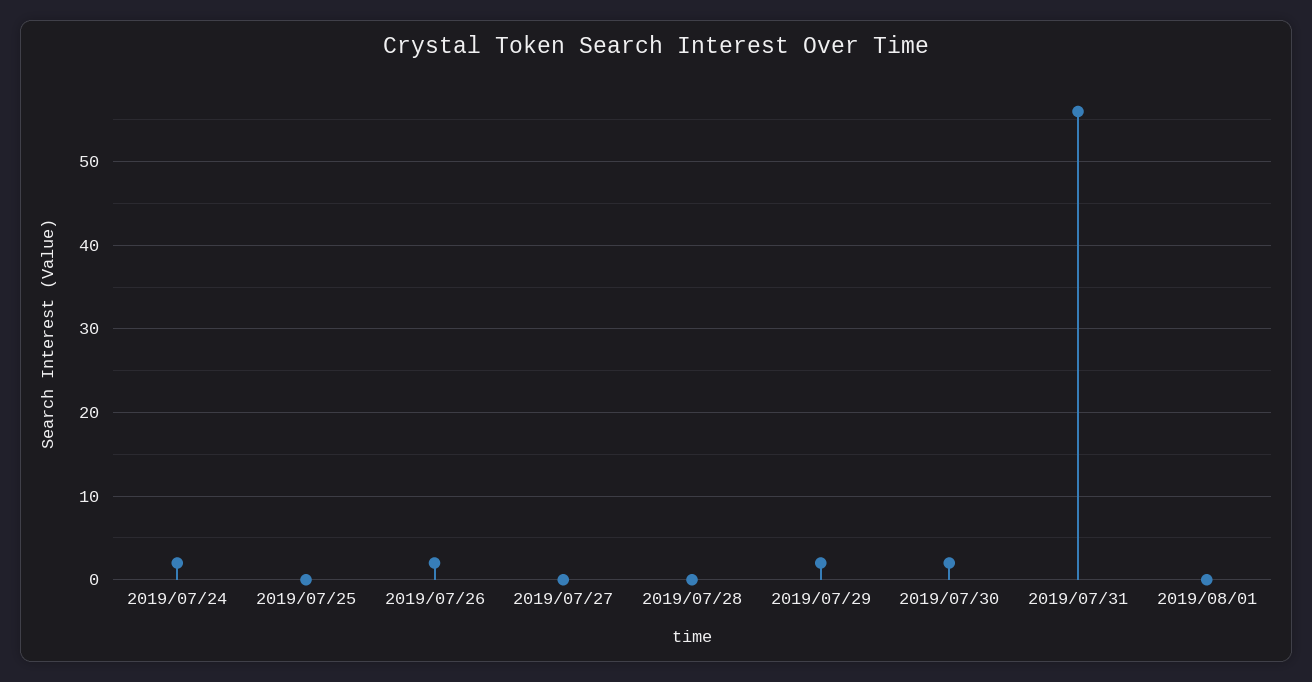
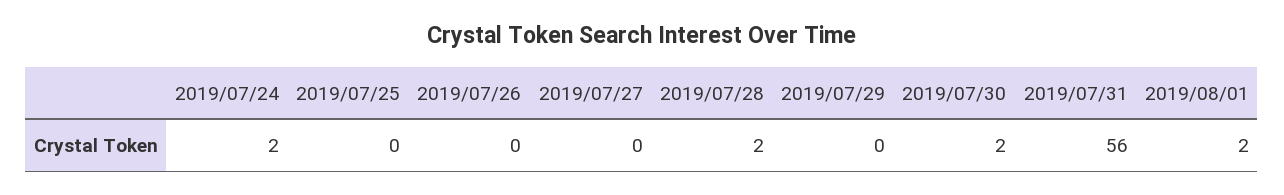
  {
    "2019/07/24": 2,
    "2019/07/25": 0,
-   "2019/07/26": 2,
+   "2019/07/26": 0,
    "2019/07/27": 0,
-   "2019/07/28": 0,
+   "2019/07/28": 2,
-   "2019/07/29": 2,
+   "2019/07/29": 0,
    "2019/07/30": 2,
    "2019/07/31": 56,
-   "2019/08/01": 0
+   "2019/08/01": 2
  }

